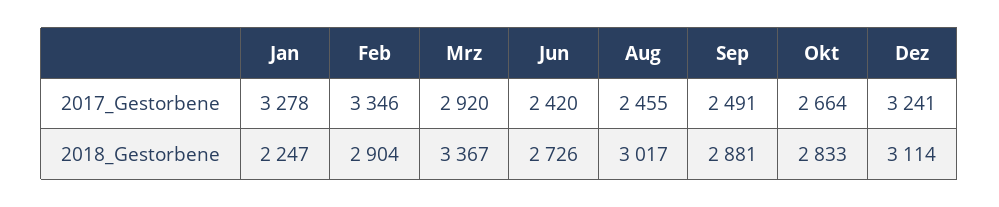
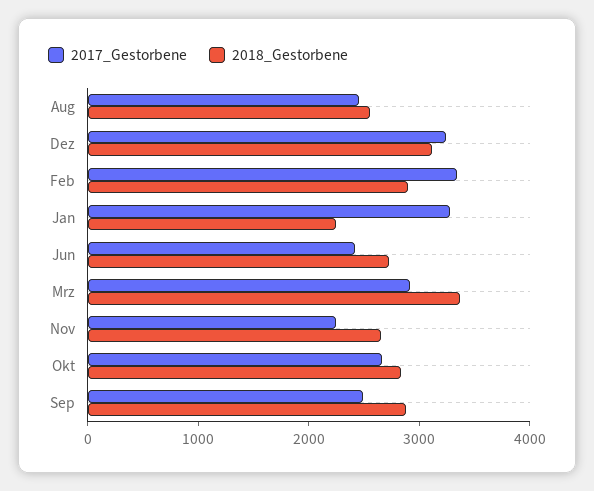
  {
    "2017_Gestorbene": {
      "Jan": 3278,
      "Feb": 3346,
      "Mrz": 2920,
      "Jun": 2420,
      "Aug": 2455,
      "Sep": 2491,
      "Okt": 2664,
-     "Dez": 3241
+     "Dez": 3241,
+     "Nov": 2200
    },
    "2018_Gestorbene": {
      "Jan": 2247,
      "Feb": 2904,
      "Mrz": 3367,
      "Jun": 2726,
-     "Aug": 3017,
+     "Aug": 2600,
      "Sep": 2881,
      "Okt": 2833,
-     "Dez": 3114
+     "Dez": 3114,
+     "Nov": 2600
    }
  }

